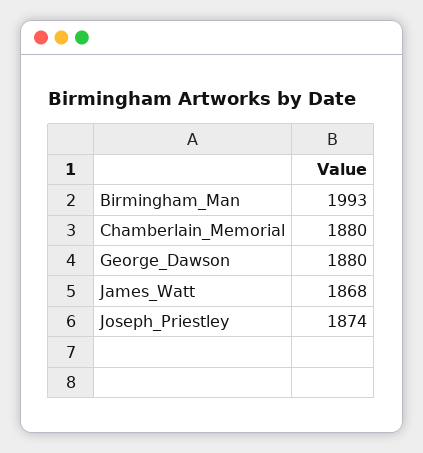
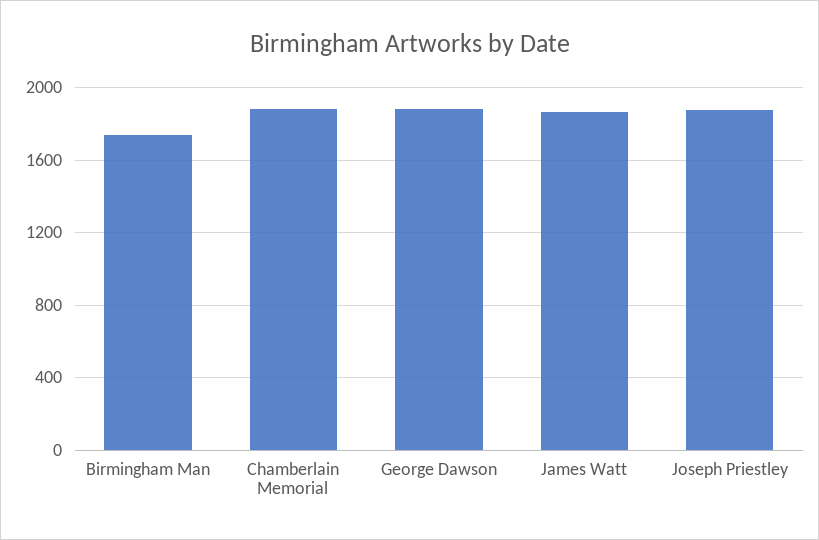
  {
-   "Birmingham_Man": 1993,
+   "Birmingham_Man": 1750,
    "Chamberlain_Memorial": 1880,
    "George_Dawson": 1880,
    "James_Watt": 1868,
    "Joseph_Priestley": 1874
  }

